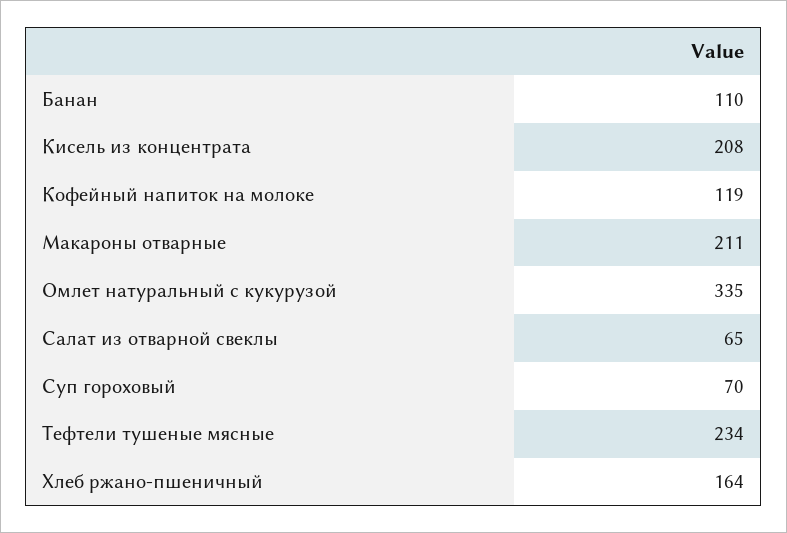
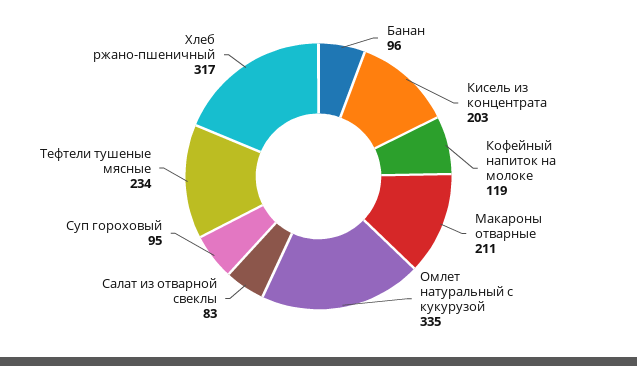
  {
-   "Банан": 110,
+   "Банан": 96,
-   "Кисель из концентрата": 208,
+   "Кисель из концентрата": 203,
    "Кофейный напиток на молоке": 119,
    "Макароны отварные": 211,
    "Омлет натуральный с кукурузой": 335,
-   "Салат из отварной свеклы": 65,
+   "Салат из отварной свеклы": 83,
-   "Суп гороховый": 70,
+   "Суп гороховый": 95,
    "Тефтели тушеные мясные": 234,
-   "Хлеб ржано-пшеничный": 164
+   "Хлеб ржано-пшеничный": 317
  }

